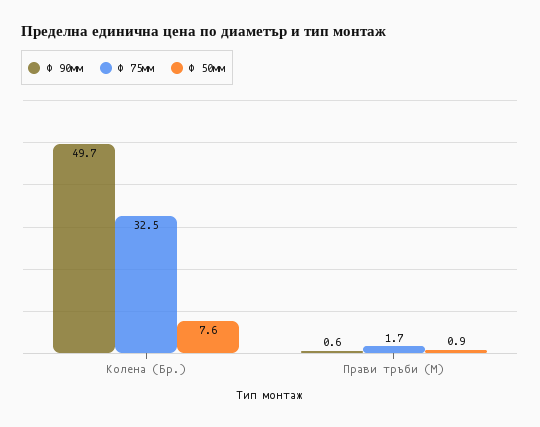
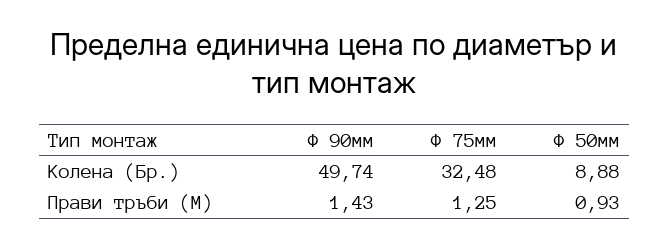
  {
    "Ф 90мм": {
      "Колена (Бр.)": 49.74,
-     "Прави тръби (М)": 0.6
+     "Прави тръби (М)": 1.43
    },
    "Ф 75мм": {
      "Колена (Бр.)": 32.48,
-     "Прави тръби (М)": 1.7
+     "Прави тръби (М)": 1.25
    },
    "Ф 50мм": {
-     "Колена (Бр.)": 7.6,
+     "Колена (Бр.)": 8.88,
      "Прави тръби (М)": 0.93
    }
  }

